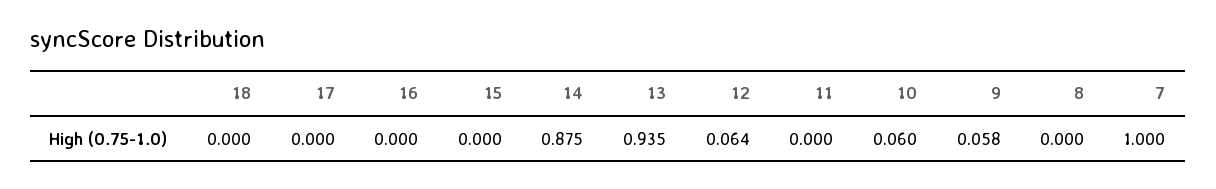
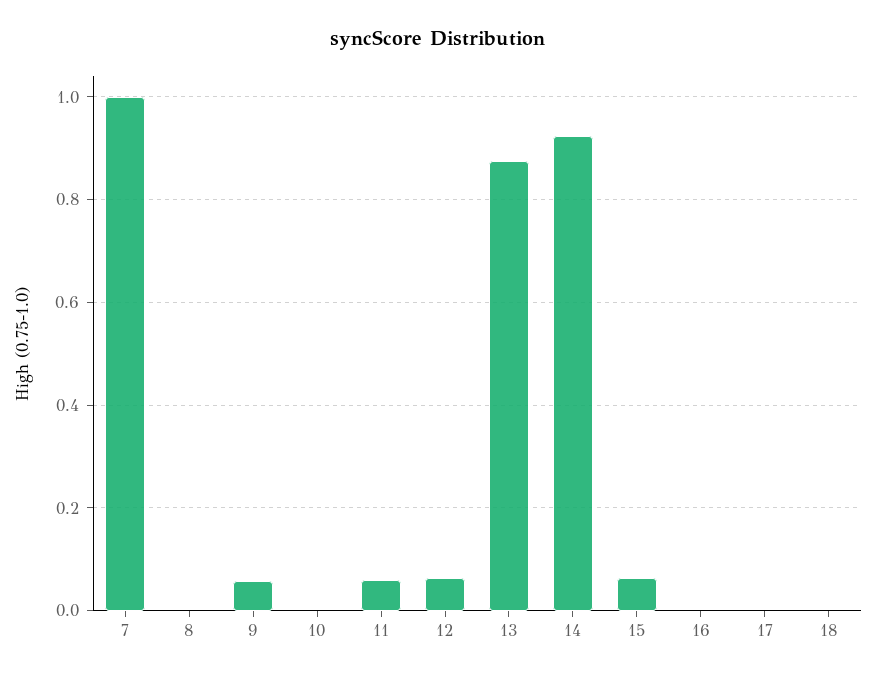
  {
    "18": 0,
    "17": 0,
    "16": 0,
-   "15": 0,
+   "15": 0.06,
-   "14": 0.875,
+   "14": 0.92,
-   "13": 0.935,
+   "13": 0.88,
    "12": 0.064,
-   "11": 0,
+   "11": 0.06,
-   "10": 0.06,
+   "10": 0,
    "9": 0.058,
    "8": 0,
    "7": 1
  }

